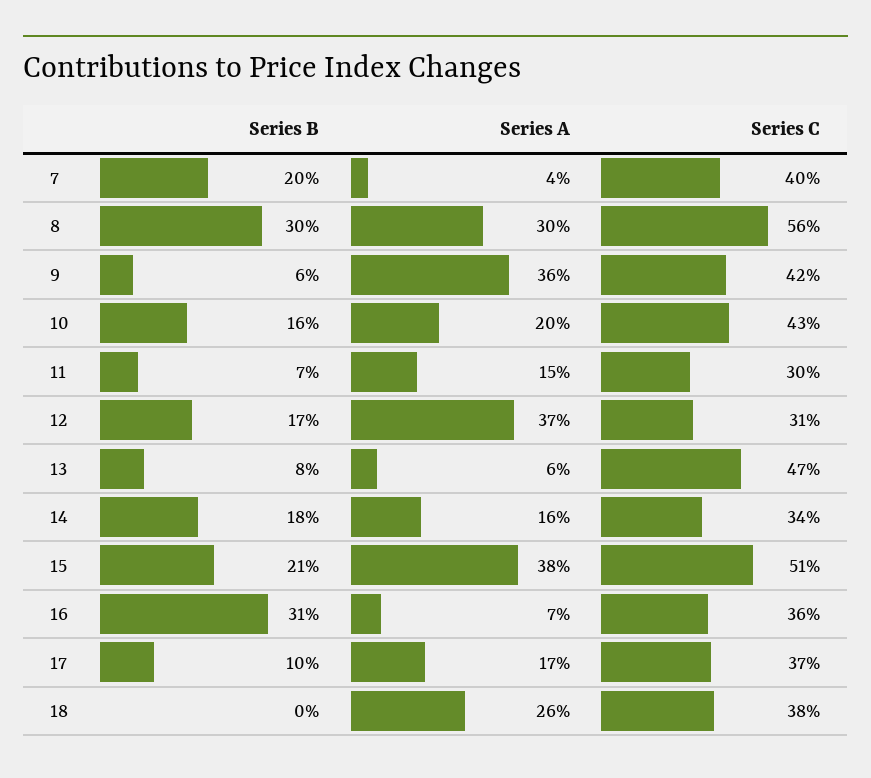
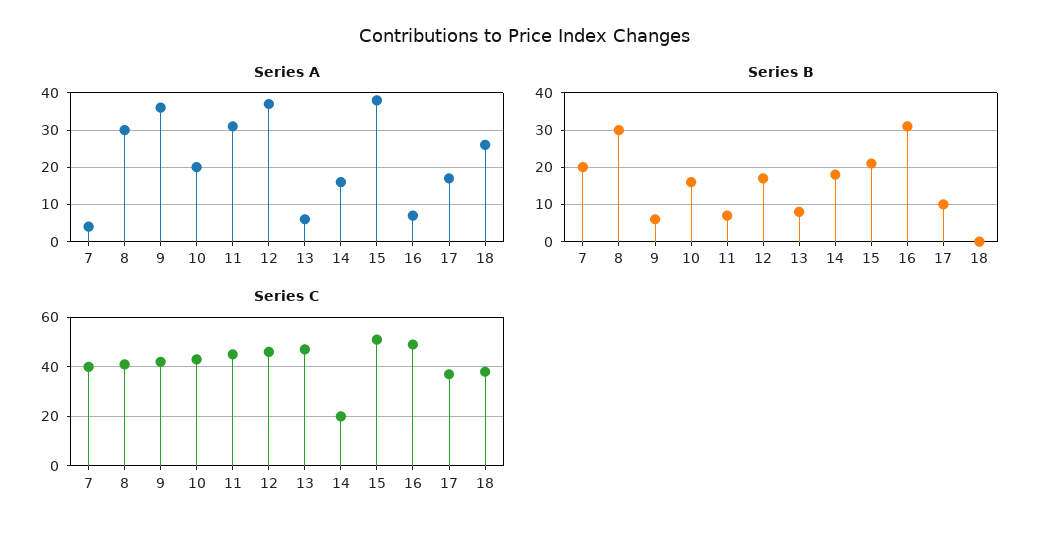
  {
    "Series B": {
      "7": 20,
      "8": 30,
      "9": 6,
      "10": 16,
      "11": 7,
      "12": 17,
      "13": 8,
      "14": 18,
      "15": 21,
      "16": 31,
      "17": 10,
      "18": 0
    },
    "Series A": {
      "7": 4,
      "8": 30,
      "9": 36,
      "10": 20,
-     "11": 15,
+     "11": 30,
      "12": 37,
      "13": 6,
      "14": 16,
      "15": 38,
      "16": 7,
      "17": 17,
      "18": 26
    },
    "Series C": {
      "7": 40,
-     "8": 56,
+     "8": 40,
      "9": 42,
      "10": 43,
-     "11": 30,
+     "11": 45,
-     "12": 31,
+     "12": 45,
      "13": 47,
-     "14": 34,
+     "14": 20,
      "15": 51,
-     "16": 36,
+     "16": 50,
      "17": 37,
      "18": 38
    }
  }

